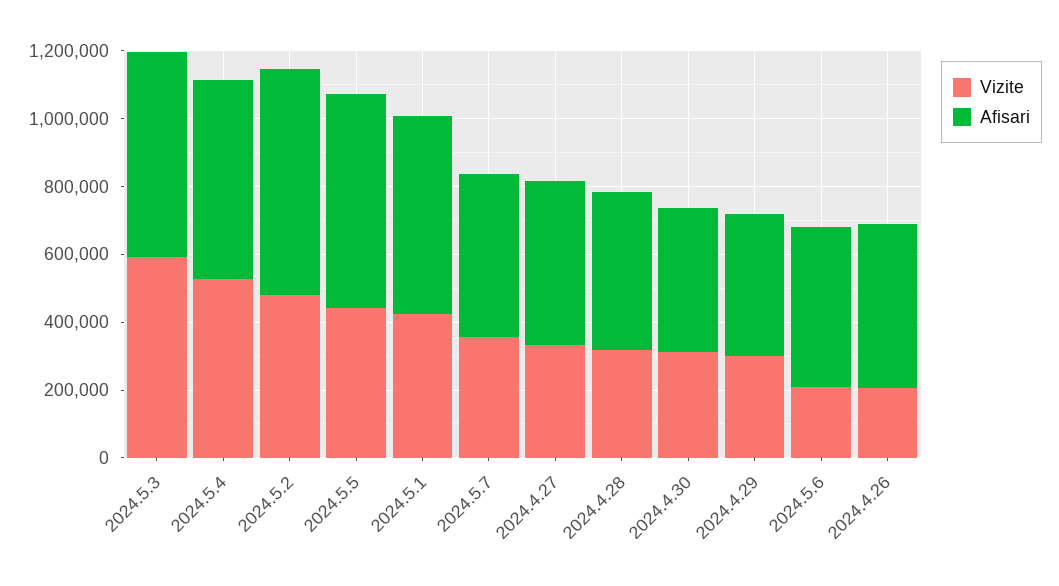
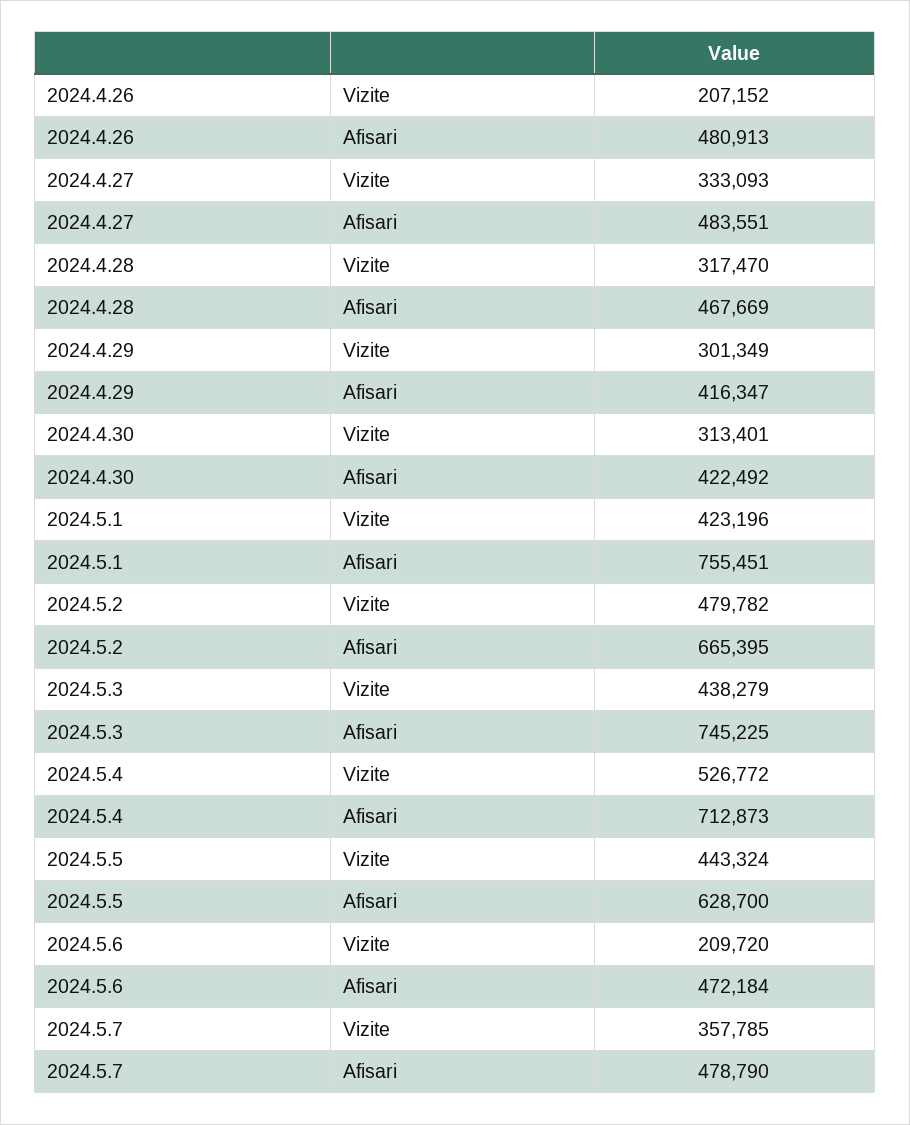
  {
    "Vizite": {
-     "2024.5.3": 600000,
+     "2024.5.3": 438279,
      "2024.5.4": 526772,
      "2024.5.2": 479782,
      "2024.5.5": 443324,
      "2024.5.1": 423196,
      "2024.5.7": 357785,
      "2024.4.27": 333093,
      "2024.4.28": 317470,
      "2024.4.30": 313401,
      "2024.4.29": 301349,
      "2024.5.6": 209720,
      "2024.4.26": 207152
    },
    "Afisari": {
-     "2024.5.3": 600000,
+     "2024.5.3": 745225,
-     "2024.5.4": 600000,
+     "2024.5.4": 712873,
      "2024.5.2": 665395,
      "2024.5.5": 628700,
-     "2024.5.1": 600000,
+     "2024.5.1": 755451,
      "2024.5.7": 478790,
      "2024.4.27": 483551,
      "2024.4.28": 467669,
      "2024.4.30": 422492,
      "2024.4.29": 416347,
      "2024.5.6": 472184,
      "2024.4.26": 480913
    }
  }

